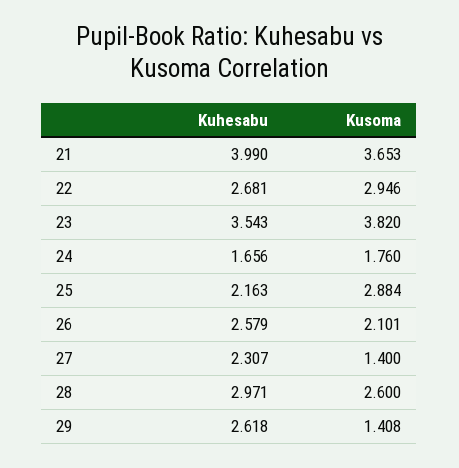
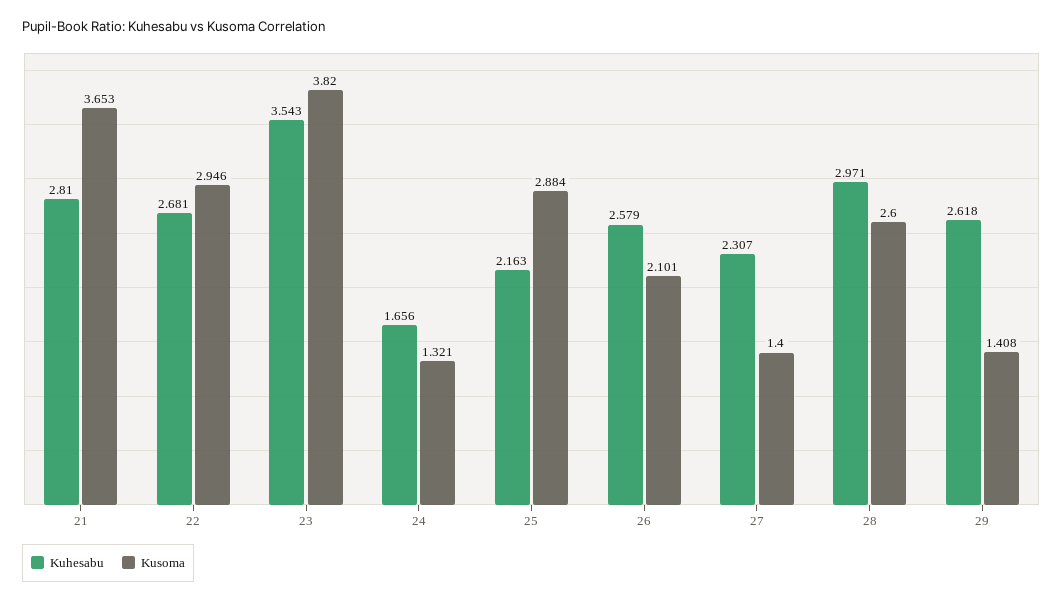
  {
    "Kuhesabu": {
-     "21": 3.99,
+     "21": 2.81,
      "22": 2.681,
      "23": 3.543,
      "24": 1.656,
      "25": 2.163,
      "26": 2.579,
      "27": 2.307,
      "28": 2.971,
      "29": 2.618
    },
    "Kusoma": {
      "21": 3.653,
      "22": 2.946,
      "23": 3.82,
-     "24": 1.76,
+     "24": 1.321,
      "25": 2.884,
      "26": 2.101,
      "27": 1.4,
      "28": 2.6,
      "29": 1.408
    }
  }

